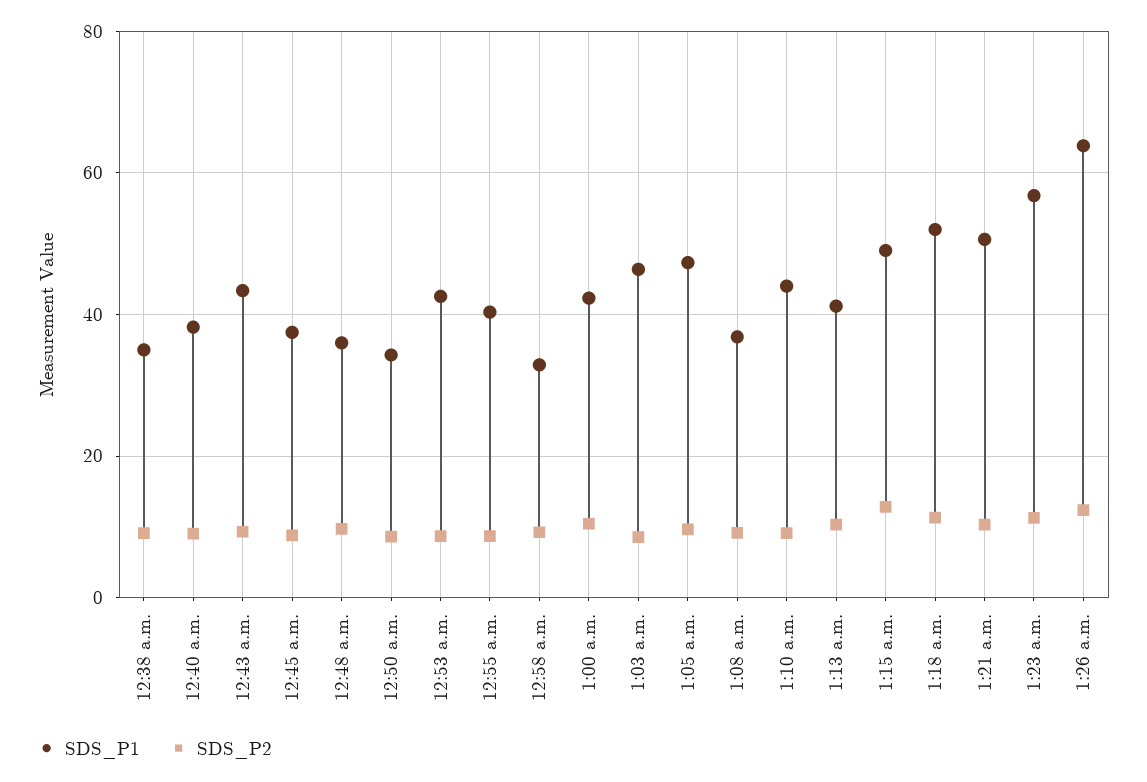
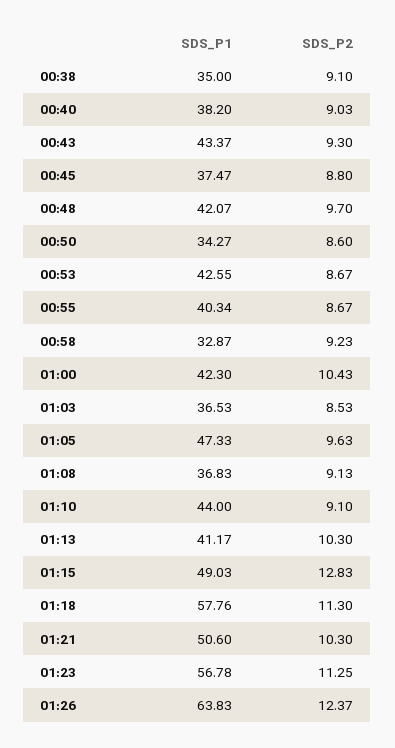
  {
    "SDS_P1": {
      "12:38 a.m.": 35,
      "12:40 a.m.": 38.2,
      "12:43 a.m.": 43.37,
      "12:45 a.m.": 37.47,
-     "12:48 a.m.": 36,
+     "12:48 a.m.": 42.07,
      "12:50 a.m.": 34.27,
      "12:53 a.m.": 42.55,
      "12:55 a.m.": 40.34,
      "12:58 a.m.": 32.87,
      "1:00 a.m.": 42.3,
-     "1:03 a.m.": 46,
+     "1:03 a.m.": 36.53,
      "1:05 a.m.": 47.33,
      "1:08 a.m.": 36.83,
      "1:10 a.m.": 44,
      "1:13 a.m.": 41.17,
      "1:15 a.m.": 49.03,
-     "1:18 a.m.": 52,
+     "1:18 a.m.": 57.76,
      "1:21 a.m.": 50.6,
      "1:23 a.m.": 56.78,
      "1:26 a.m.": 63.83
    },
    "SDS_P2": {
      "12:38 a.m.": 9.1,
      "12:40 a.m.": 9.03,
      "12:43 a.m.": 9.3,
      "12:45 a.m.": 8.8,
      "12:48 a.m.": 9.7,
      "12:50 a.m.": 8.6,
      "12:53 a.m.": 8.67,
      "12:55 a.m.": 8.67,
      "12:58 a.m.": 9.23,
      "1:00 a.m.": 10.43,
      "1:03 a.m.": 8.53,
      "1:05 a.m.": 9.63,
      "1:08 a.m.": 9.13,
      "1:10 a.m.": 9.1,
      "1:13 a.m.": 10.3,
      "1:15 a.m.": 12.83,
      "1:18 a.m.": 11.3,
      "1:21 a.m.": 10.3,
      "1:23 a.m.": 11.25,
      "1:26 a.m.": 12.37
    }
  }

